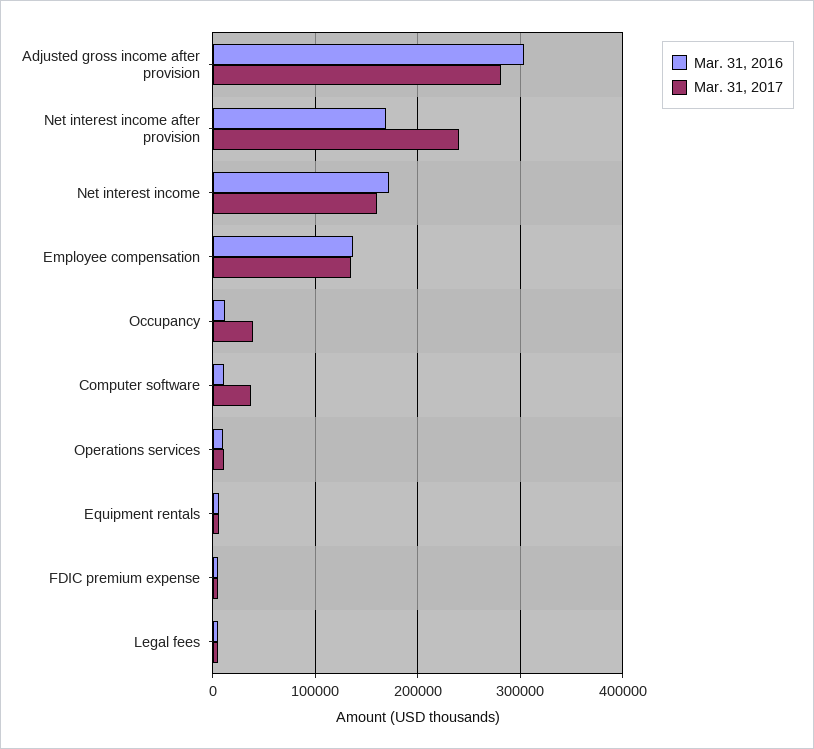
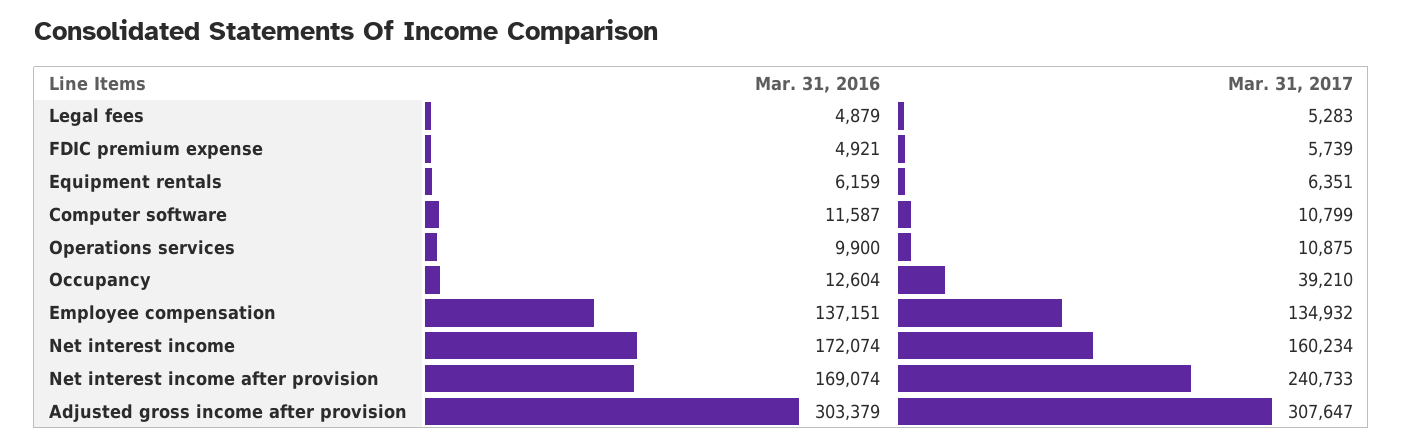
  {
    "Mar. 31, 2016": {
      "Adjusted gross income after provision": 303379,
      "Net interest income after provision": 169074,
      "Net interest income": 172074,
      "Employee compensation": 137151,
      "Occupancy": 12604,
      "Computer software": 11587,
      "Operations services": 9900,
      "Equipment rentals": 6159,
      "FDIC premium expense": 4921,
      "Legal fees": 4879
    },
    "Mar. 31, 2017": {
-     "Adjusted gross income after provision": 280000,
+     "Adjusted gross income after provision": 307647,
      "Net interest income after provision": 240733,
      "Net interest income": 160234,
      "Employee compensation": 134932,
      "Occupancy": 39210,
-     "Computer software": 40000,
+     "Computer software": 10799,
      "Operations services": 10875,
      "Equipment rentals": 6351,
      "FDIC premium expense": 5739,
      "Legal fees": 5283
    }
  }

